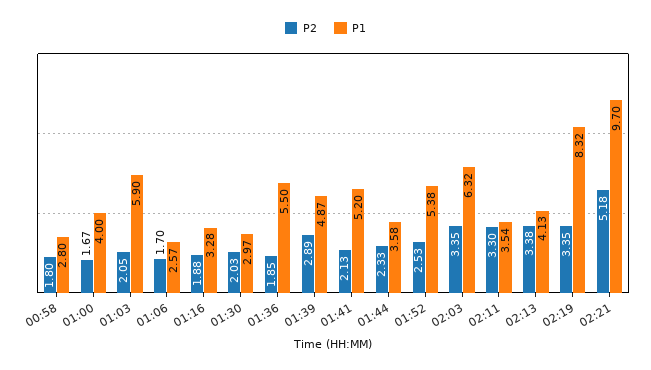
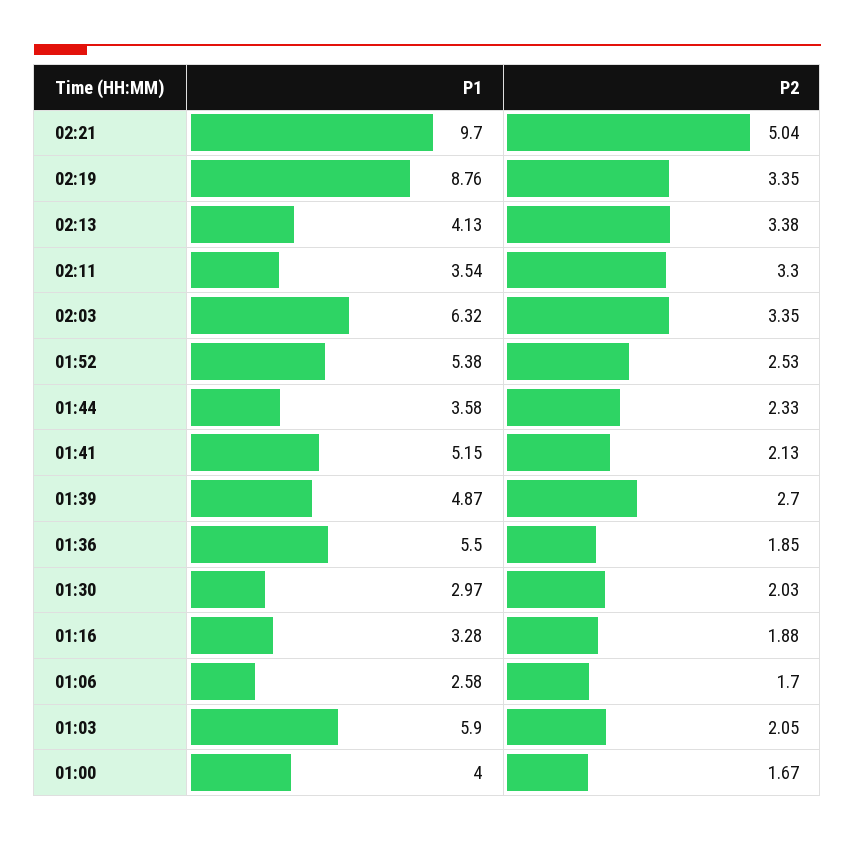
  {
    "P2": {
-     "00:58": 1.8,
      "01:00": 1.67,
      "01:03": 2.05,
      "01:06": 1.7,
      "01:16": 1.88,
      "01:30": 2.03,
      "01:36": 1.85,
-     "01:39": 2.89,
+     "01:39": 2.7,
      "01:41": 2.13,
      "01:44": 2.33,
      "01:52": 2.53,
      "02:03": 3.35,
      "02:11": 3.3,
      "02:13": 3.38,
      "02:19": 3.35,
-     "02:21": 5.18
+     "02:21": 5.04
    },
    "P1": {
-     "00:58": 2.8,
      "01:00": 4,
      "01:03": 5.9,
-     "01:06": 2.57,
+     "01:06": 2.58,
      "01:16": 3.28,
      "01:30": 2.97,
      "01:36": 5.5,
      "01:39": 4.87,
-     "01:41": 5.2,
+     "01:41": 5.15,
      "01:44": 3.58,
      "01:52": 5.38,
      "02:03": 6.32,
      "02:11": 3.54,
      "02:13": 4.13,
-     "02:19": 8.32,
+     "02:19": 8.76,
      "02:21": 9.7
    }
  }

